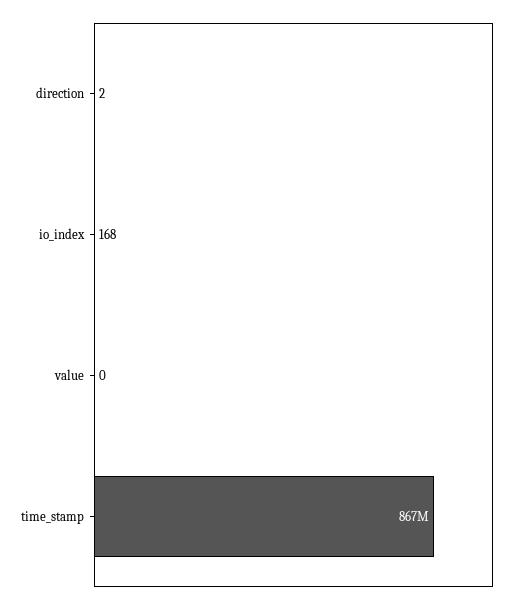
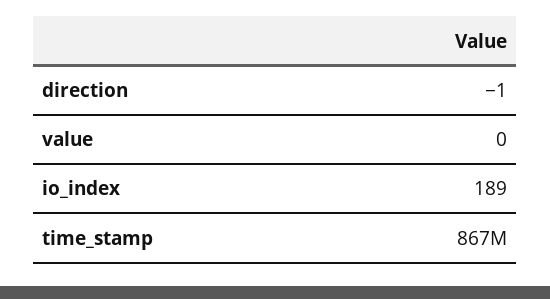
  {
-   "direction": 2,
+   "direction": -1,
-   "io_index": 168,
+   "io_index": 189,
    "value": 0,
    "time_stamp": 867000000
  }

